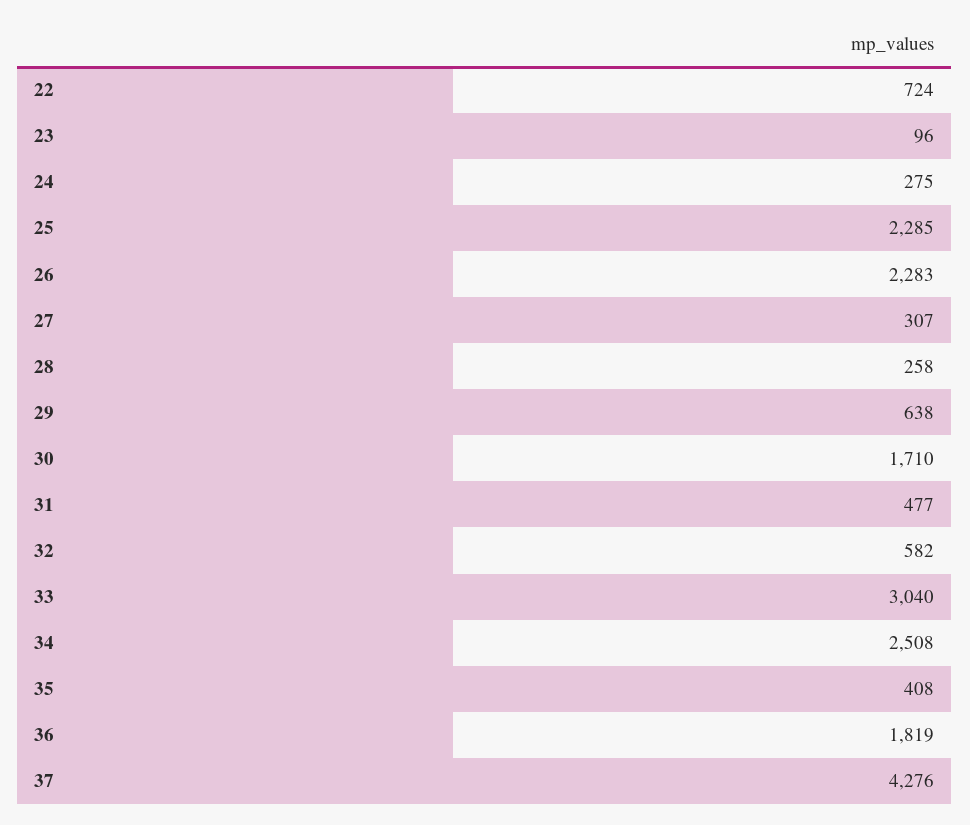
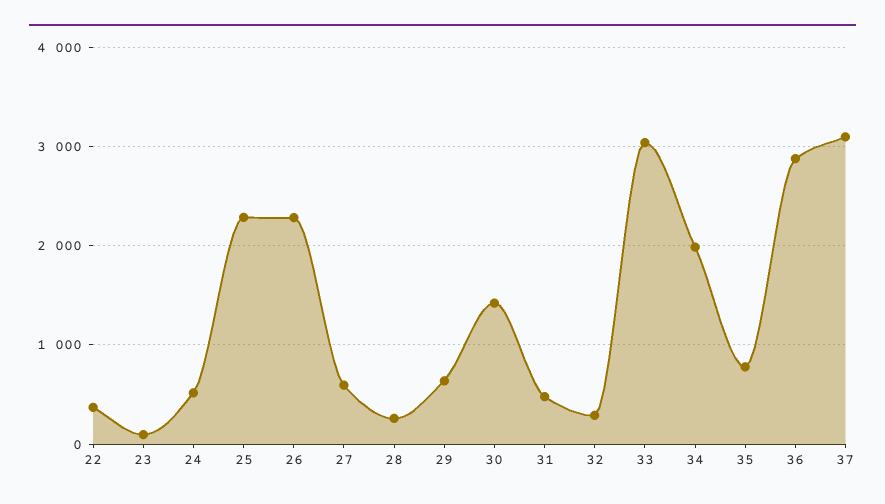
  {
-   "22": 724,
+   "22": 400,
    "23": 96,
-   "24": 275,
+   "24": 500,
    "25": 2285,
    "26": 2283,
-   "27": 307,
+   "27": 600,
    "28": 258,
    "29": 638,
-   "30": 1710,
+   "30": 1400,
    "31": 477,
-   "32": 582,
+   "32": 300,
    "33": 3040,
-   "34": 2508,
+   "34": 2000,
-   "35": 408,
+   "35": 800,
-   "36": 1819,
+   "36": 2900,
-   "37": 4276
+   "37": 3100
  }

